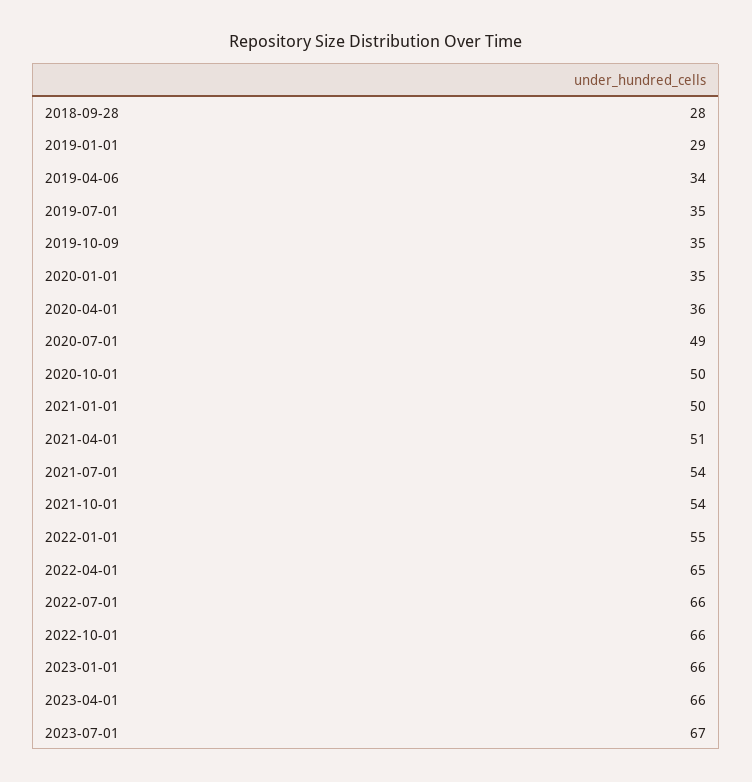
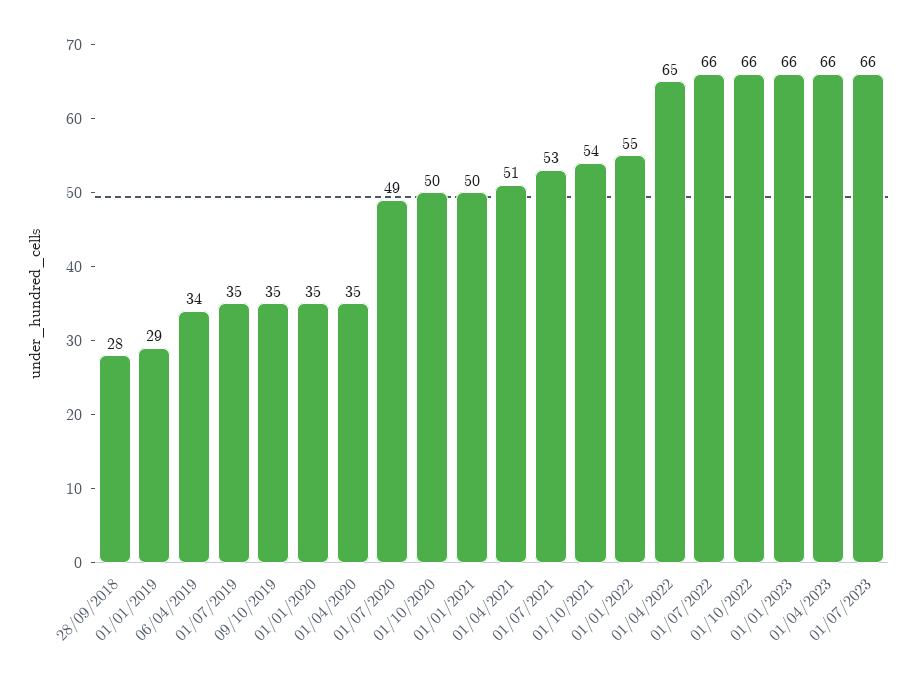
  {
    "2018-09-28": 28,
    "2019-01-01": 29,
    "2019-04-06": 34,
    "2019-07-01": 35,
    "2019-10-09": 35,
    "2020-01-01": 35,
-   "2020-04-01": 36,
+   "2020-04-01": 35,
    "2020-07-01": 49,
    "2020-10-01": 50,
    "2021-01-01": 50,
    "2021-04-01": 51,
-   "2021-07-01": 54,
+   "2021-07-01": 53,
    "2021-10-01": 54,
    "2022-01-01": 55,
    "2022-04-01": 65,
    "2022-07-01": 66,
    "2022-10-01": 66,
    "2023-01-01": 66,
    "2023-04-01": 66,
-   "2023-07-01": 67
+   "2023-07-01": 66
  }

